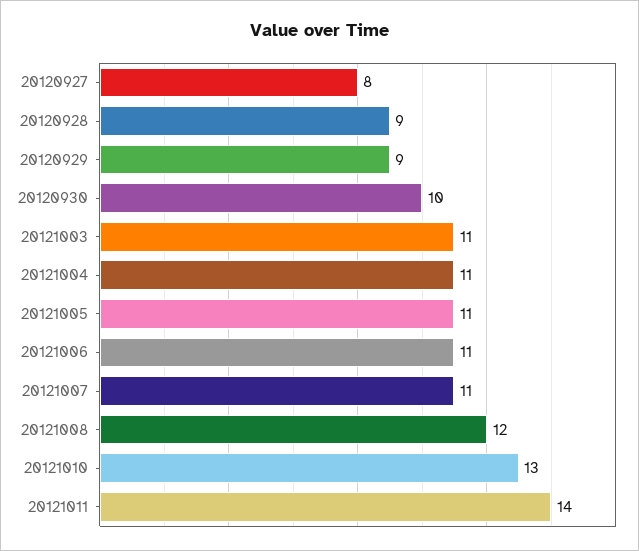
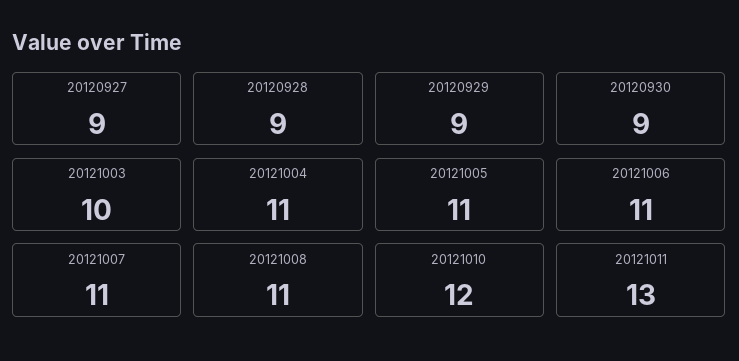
  {
-   "20120927": 8,
+   "20120927": 9,
    "20120928": 9,
    "20120929": 9,
-   "20120930": 10,
+   "20120930": 9,
-   "20121003": 11,
+   "20121003": 10,
    "20121004": 11,
    "20121005": 11,
    "20121006": 11,
    "20121007": 11,
-   "20121008": 12,
+   "20121008": 11,
-   "20121010": 13,
+   "20121010": 12,
-   "20121011": 14
+   "20121011": 13
  }

